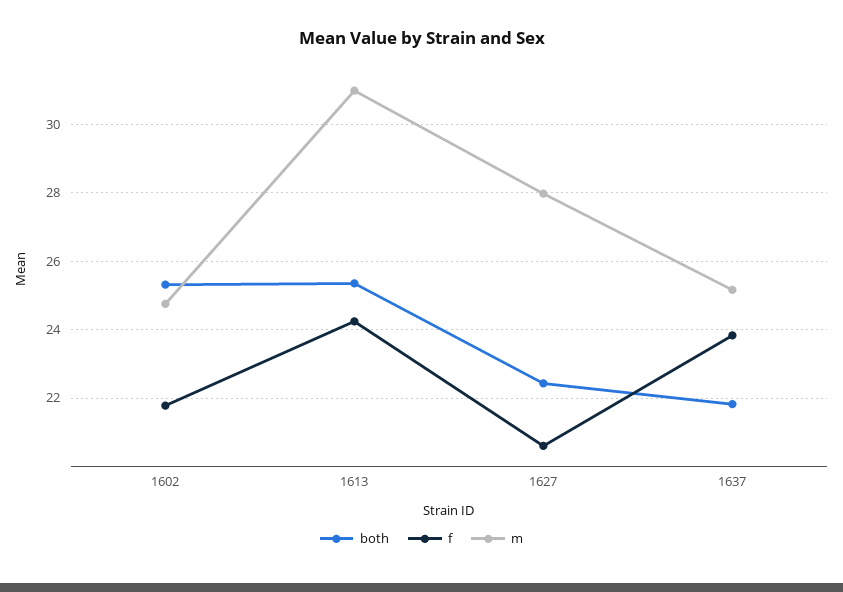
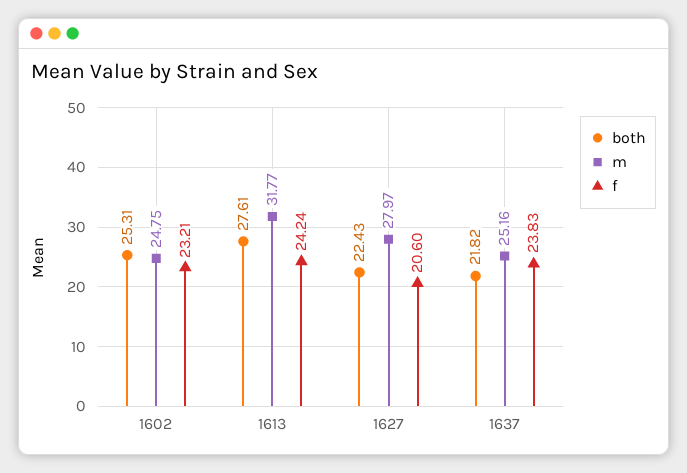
  {
    "both": {
      "1602": 25.31,
-     "1613": 25.4,
+     "1613": 27.61,
      "1627": 22.43,
      "1637": 21.82
    },
    "f": {
-     "1602": 21.8,
+     "1602": 23.21,
      "1613": 24.24,
      "1627": 20.6,
      "1637": 23.83
    },
    "m": {
      "1602": 24.75,
-     "1613": 31,
+     "1613": 31.77,
      "1627": 27.97,
      "1637": 25.16
    }
  }

